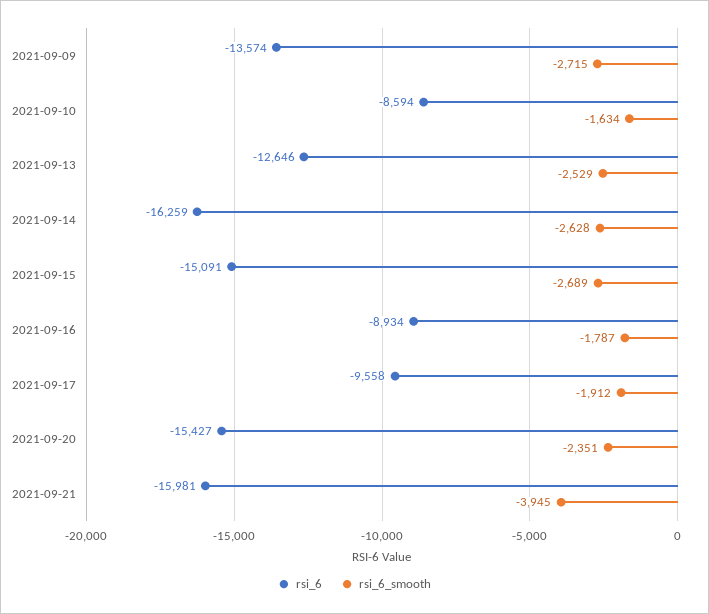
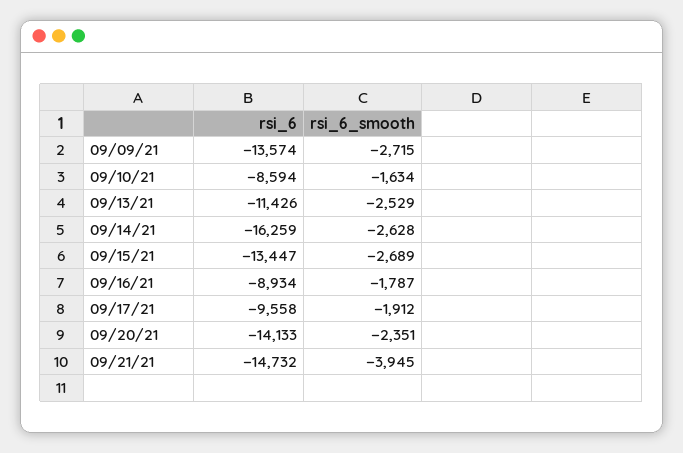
  {
    "rsi_6": {
      "2021-09-09": -13574,
      "2021-09-10": -8594,
-     "2021-09-13": -12646,
+     "2021-09-13": -11426,
      "2021-09-14": -16259,
-     "2021-09-15": -15091,
+     "2021-09-15": -13447,
      "2021-09-16": -8934,
      "2021-09-17": -9558,
-     "2021-09-20": -15427,
+     "2021-09-20": -14133,
-     "2021-09-21": -15981
+     "2021-09-21": -14732
    },
    "rsi_6_smooth": {
      "2021-09-09": -2715,
      "2021-09-10": -1634,
      "2021-09-13": -2529,
      "2021-09-14": -2628,
      "2021-09-15": -2689,
      "2021-09-16": -1787,
      "2021-09-17": -1912,
      "2021-09-20": -2351,
      "2021-09-21": -3945
    }
  }

